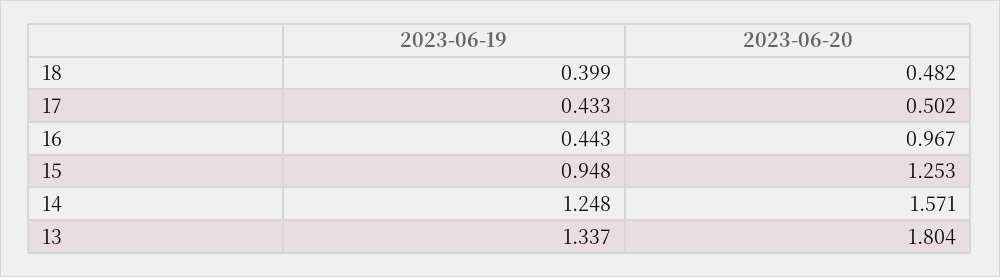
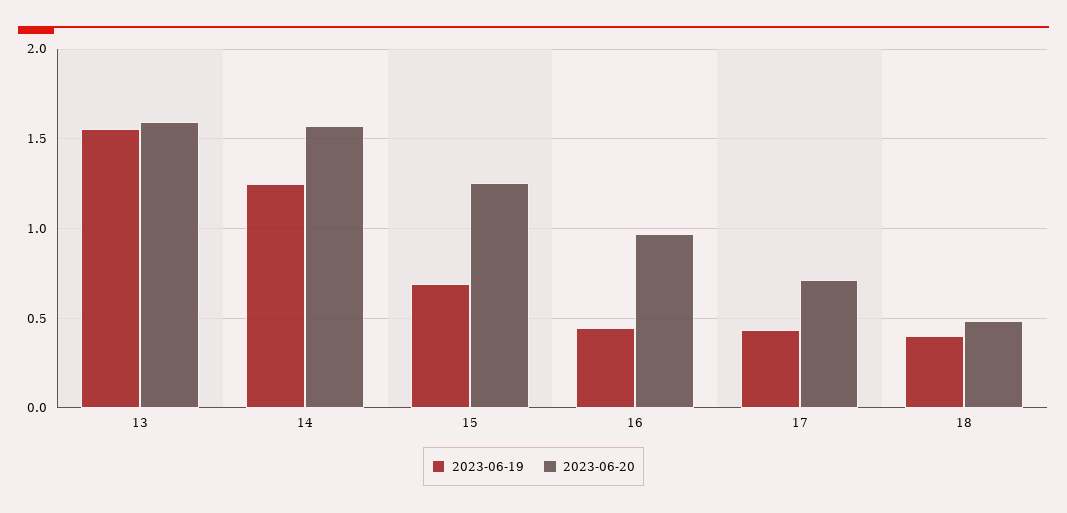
  {
    "2023-06-19": {
      "18": 0.399,
      "17": 0.433,
      "16": 0.443,
-     "15": 0.948,
+     "15": 0.7,
      "14": 1.248,
-     "13": 1.337
+     "13": 1.55
    },
    "2023-06-20": {
      "18": 0.482,
-     "17": 0.502,
+     "17": 0.7,
      "16": 0.967,
      "15": 1.253,
      "14": 1.571,
-     "13": 1.804
+     "13": 1.6
    }
  }

